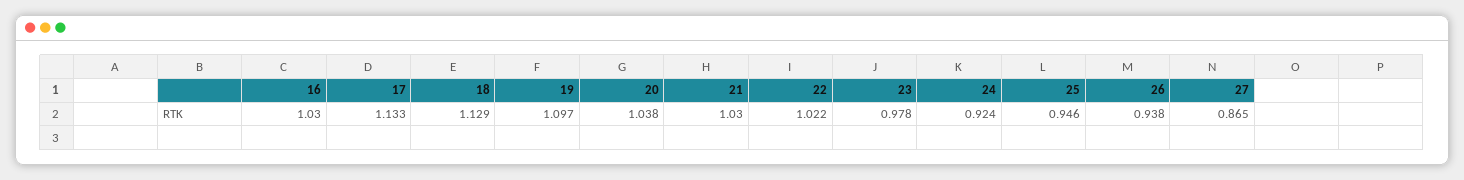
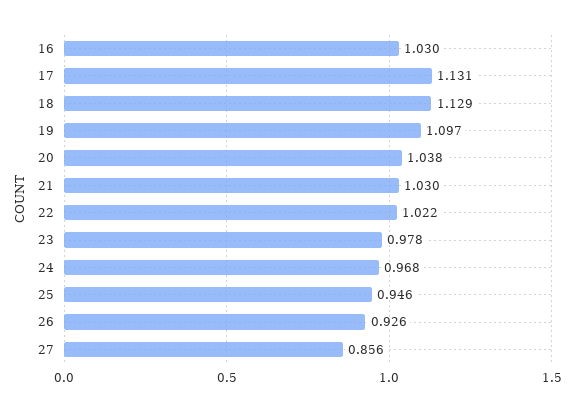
  {
    "16": 1.03,
-   "17": 1.133,
+   "17": 1.131,
    "18": 1.129,
    "19": 1.097,
    "20": 1.038,
    "21": 1.03,
    "22": 1.022,
    "23": 0.978,
-   "24": 0.924,
+   "24": 0.968,
    "25": 0.946,
-   "26": 0.938,
+   "26": 0.926,
-   "27": 0.865
+   "27": 0.856
  }

